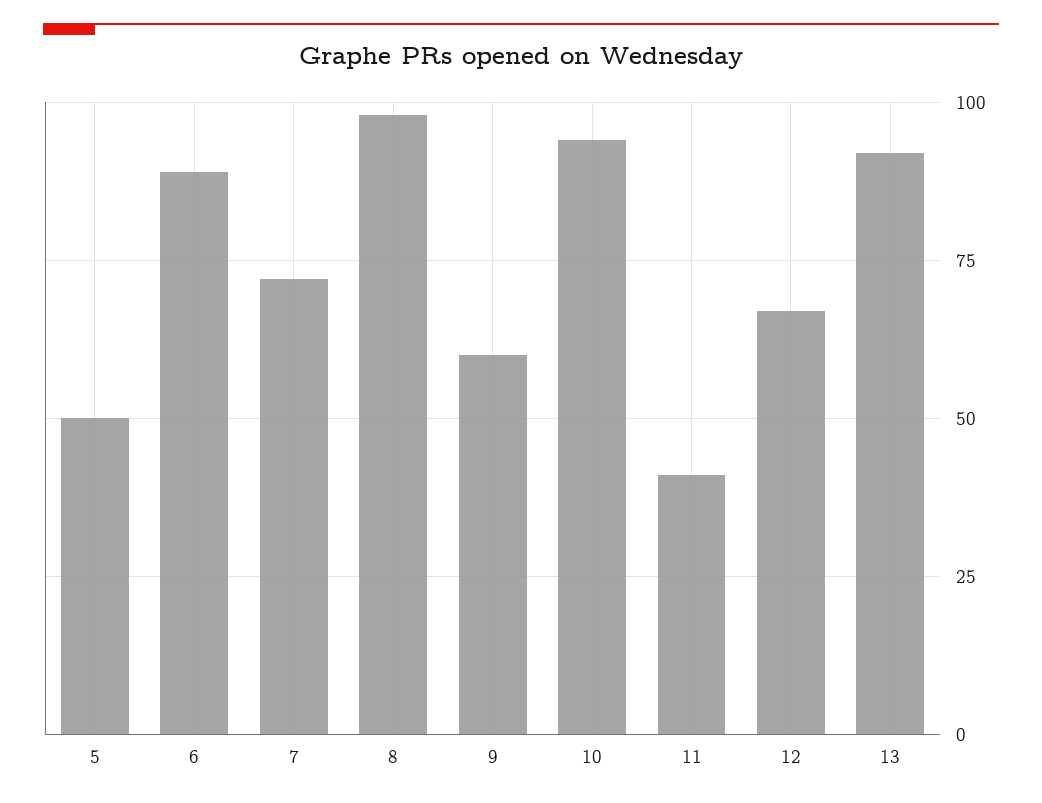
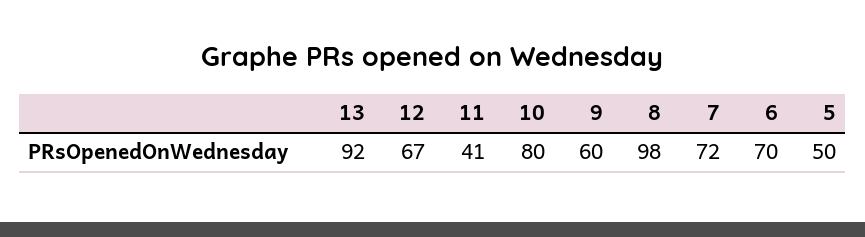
  {
    "5": 50,
-   "6": 90,
+   "6": 70,
    "7": 72,
    "8": 98,
    "9": 60,
-   "10": 95,
+   "10": 80,
    "11": 41,
    "12": 67,
    "13": 92
  }

